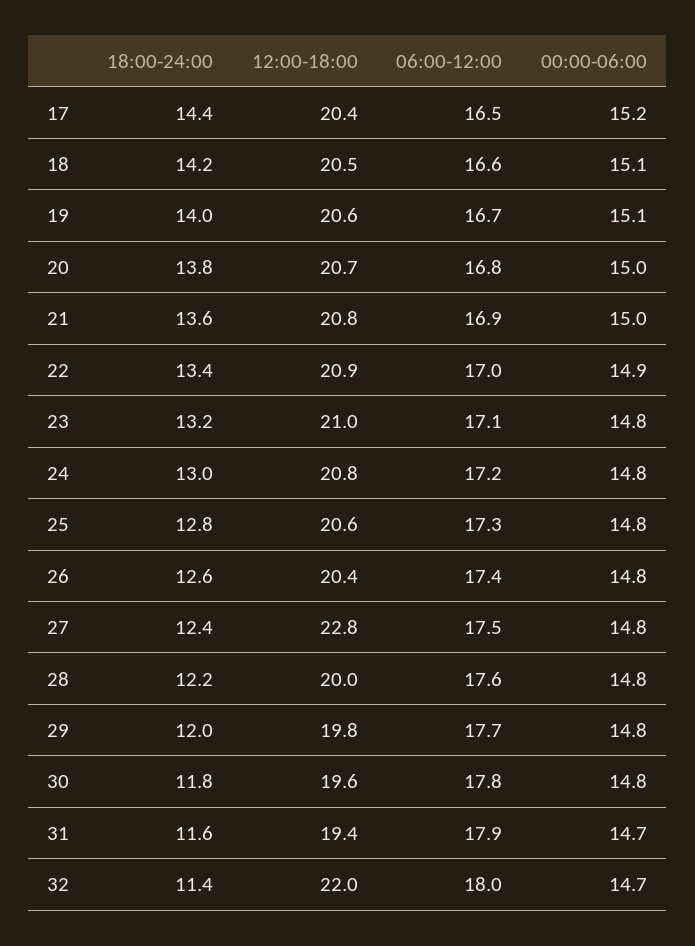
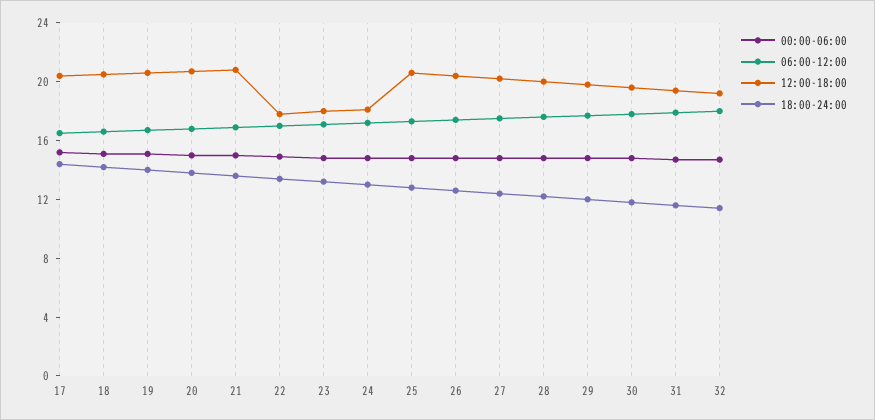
  {
    "18:00-24:00": {
      "17": 14.4,
      "18": 14.2,
      "19": 14,
      "20": 13.8,
      "21": 13.6,
      "22": 13.4,
      "23": 13.2,
      "24": 13,
      "25": 12.8,
      "26": 12.6,
      "27": 12.4,
      "28": 12.2,
      "29": 12,
      "30": 11.8,
      "31": 11.6,
      "32": 11.4
    },
    "12:00-18:00": {
      "17": 20.4,
      "18": 20.5,
      "19": 20.6,
      "20": 20.7,
      "21": 20.8,
-     "22": 20.9,
+     "22": 18,
-     "23": 21,
+     "23": 18,
-     "24": 20.8,
+     "24": 18,
      "25": 20.6,
      "26": 20.4,
-     "27": 22.8,
+     "27": 20,
      "28": 20,
      "29": 19.8,
      "30": 19.6,
      "31": 19.4,
-     "32": 22
+     "32": 19
    },
    "06:00-12:00": {
      "17": 16.5,
      "18": 16.6,
      "19": 16.7,
      "20": 16.8,
      "21": 16.9,
      "22": 17,
      "23": 17.1,
      "24": 17.2,
      "25": 17.3,
      "26": 17.4,
      "27": 17.5,
      "28": 17.6,
      "29": 17.7,
      "30": 17.8,
      "31": 17.9,
      "32": 18
    },
    "00:00-06:00": {
      "17": 15.2,
      "18": 15.1,
      "19": 15.1,
      "20": 15,
      "21": 15,
      "22": 14.9,
      "23": 14.8,
      "24": 14.8,
      "25": 14.8,
      "26": 14.8,
      "27": 14.8,
      "28": 14.8,
      "29": 14.8,
      "30": 14.8,
      "31": 14.7,
      "32": 14.7
    }
  }

